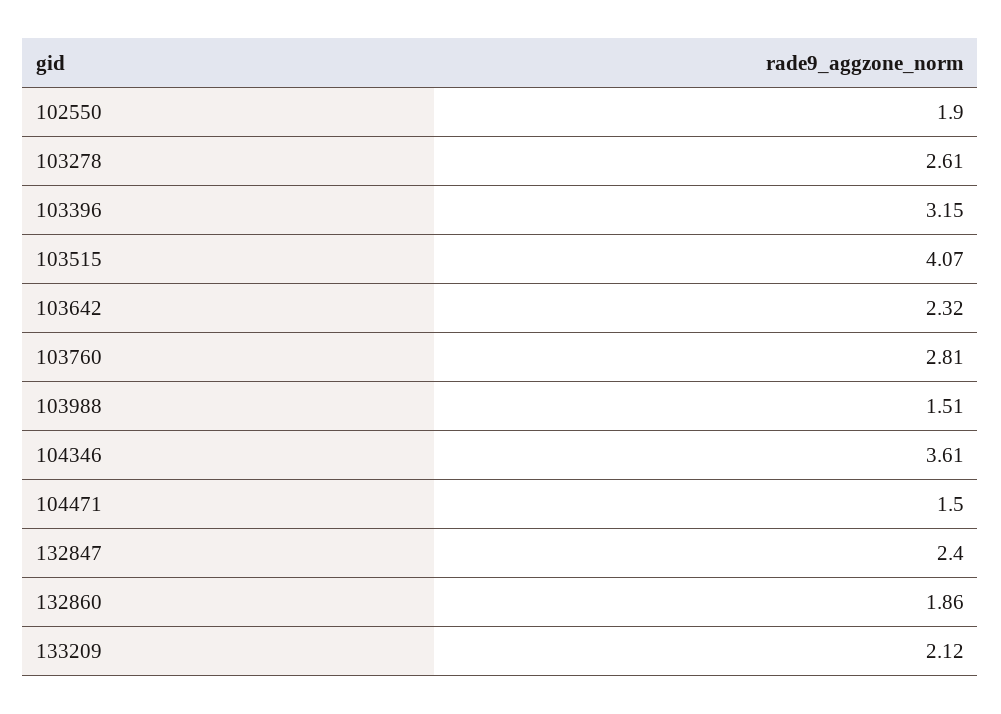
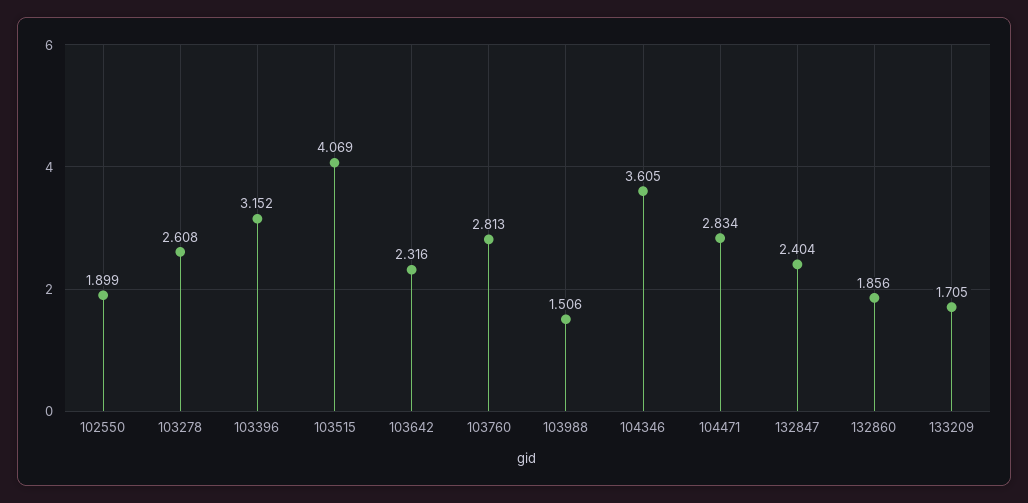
  {
    "102550": 1.899,
    "103278": 2.608,
    "103396": 3.152,
    "103515": 4.069,
    "103642": 2.316,
    "103760": 2.813,
    "103988": 1.506,
    "104346": 3.605,
-   "104471": 1.5,
+   "104471": 2.834,
    "132847": 2.404,
    "132860": 1.856,
-   "133209": 2.12
+   "133209": 1.705
  }

